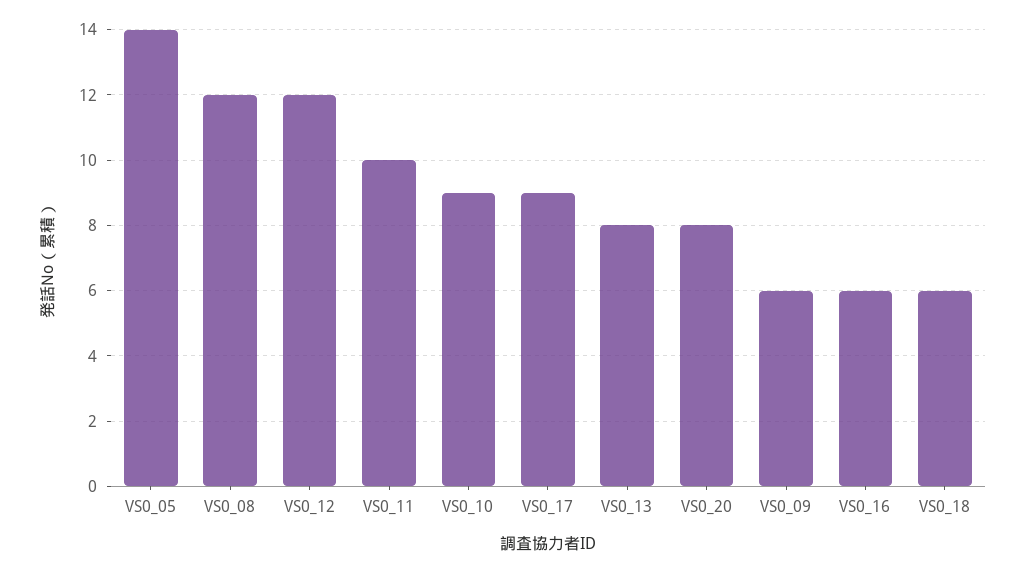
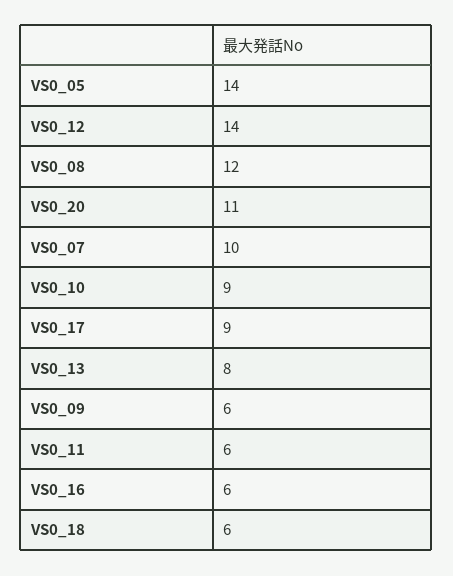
  {
    "VS0_05": 14,
    "VS0_08": 12,
-   "VS0_12": 12,
+   "VS0_12": 14,
-   "VS0_11": 10,
+   "VS0_11": 6,
    "VS0_10": 9,
    "VS0_17": 9,
    "VS0_13": 8,
-   "VS0_20": 8,
+   "VS0_20": 11,
    "VS0_09": 6,
    "VS0_16": 6,
-   "VS0_18": 6
+   "VS0_18": 6,
+   "VS0_07": 10
  }

